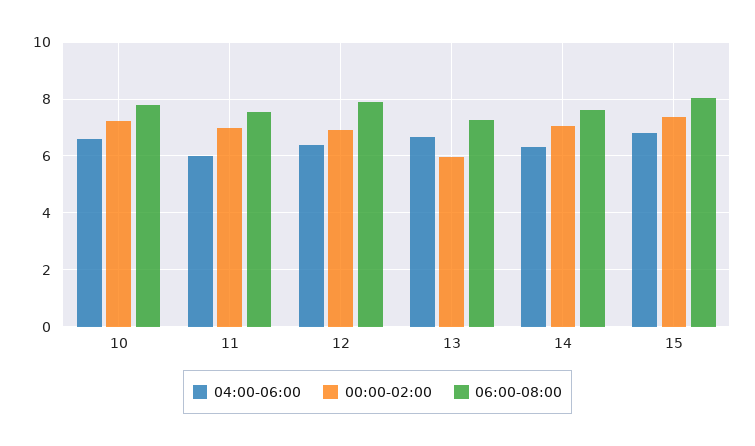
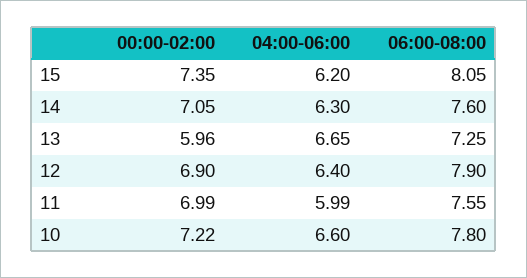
  {
    "04:00-06:00": {
      "10": 6.6,
      "11": 5.99,
      "12": 6.4,
      "13": 6.65,
      "14": 6.3,
-     "15": 6.75
+     "15": 6.2
    },
    "00:00-02:00": {
      "10": 7.22,
      "11": 6.99,
      "12": 6.9,
      "13": 5.96,
      "14": 7.05,
      "15": 7.35
    },
    "06:00-08:00": {
      "10": 7.8,
      "11": 7.55,
      "12": 7.9,
      "13": 7.25,
      "14": 7.6,
      "15": 8.05
    }
  }

